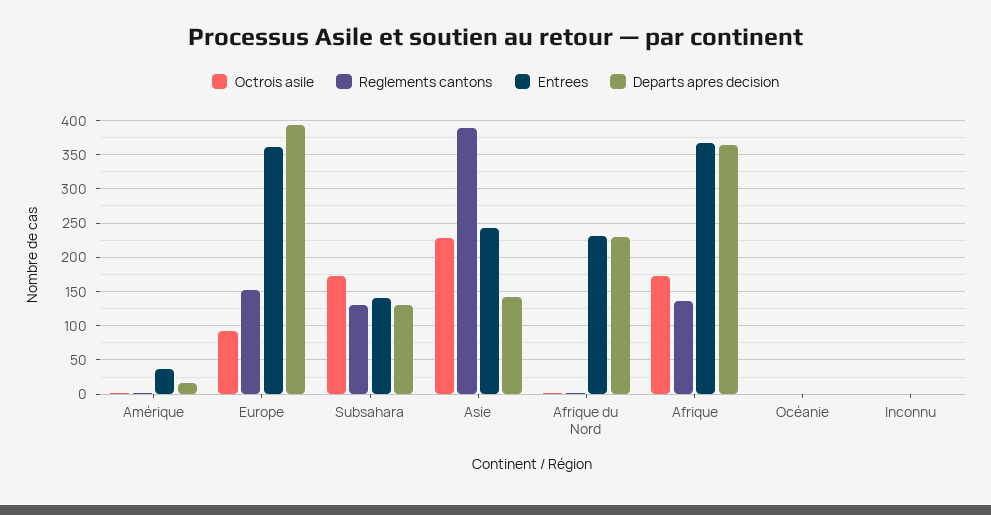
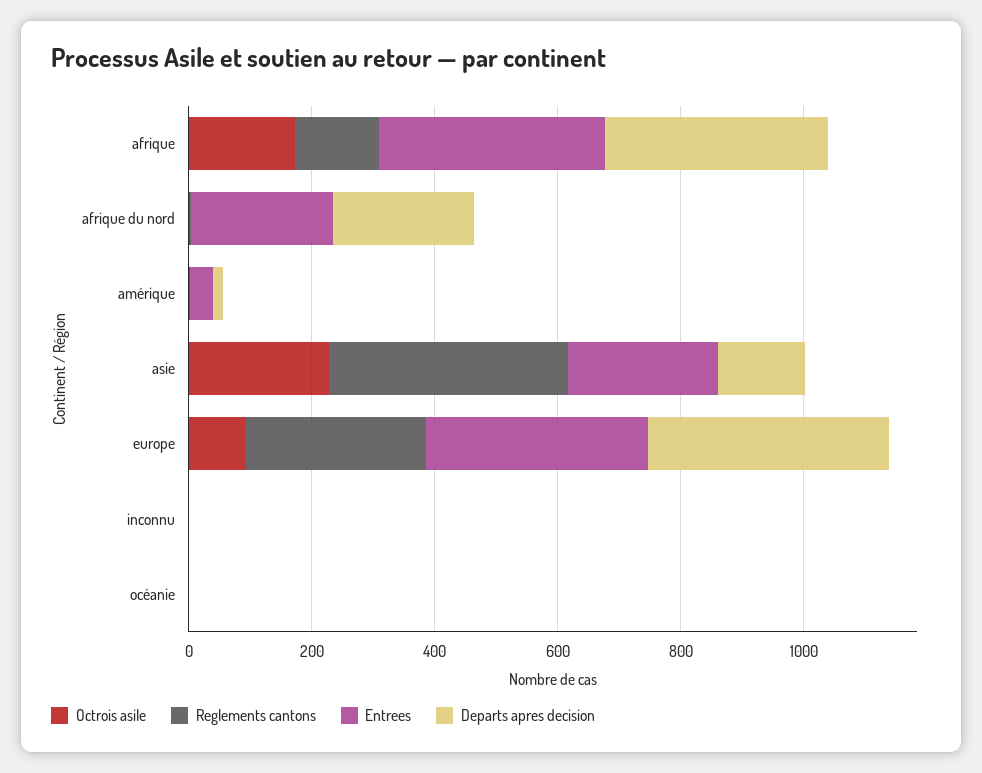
  {
    "Octrois asile": {
      "Amérique": 0,
      "Europe": 90,
-     "Subsahara": 170,
      "Asie": 230,
      "Afrique du Nord": 0,
      "Afrique": 170,
      "Océanie": 0,
      "Inconnu": 0
    },
    "Reglements cantons": {
      "Amérique": 0,
-     "Europe": 150,
+     "Europe": 300,
-     "Subsahara": 130,
      "Asie": 390,
      "Afrique du Nord": 0,
      "Afrique": 140,
      "Océanie": 0,
      "Inconnu": 0
    },
    "Entrees": {
      "Amérique": 40,
      "Europe": 360,
-     "Subsahara": 140,
      "Asie": 240,
      "Afrique du Nord": 230,
      "Afrique": 370,
      "Océanie": 0,
      "Inconnu": 0
    },
    "Departs apres decision": {
      "Amérique": 20,
      "Europe": 390,
-     "Subsahara": 130,
      "Asie": 140,
      "Afrique du Nord": 230,
      "Afrique": 360,
      "Océanie": 0,
      "Inconnu": 0
    }
  }

